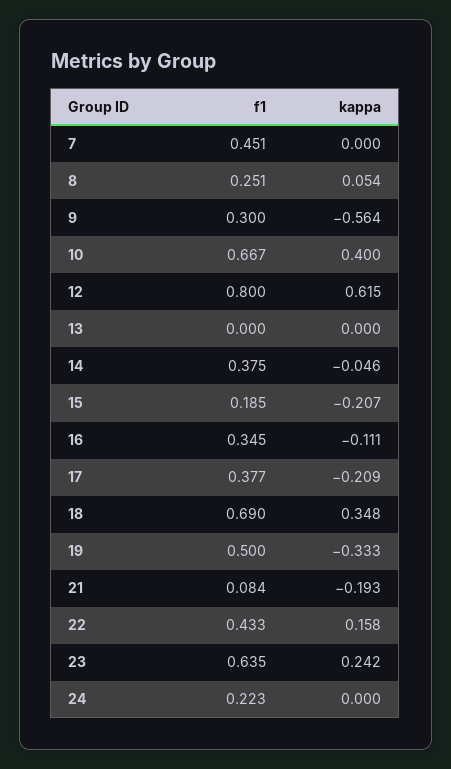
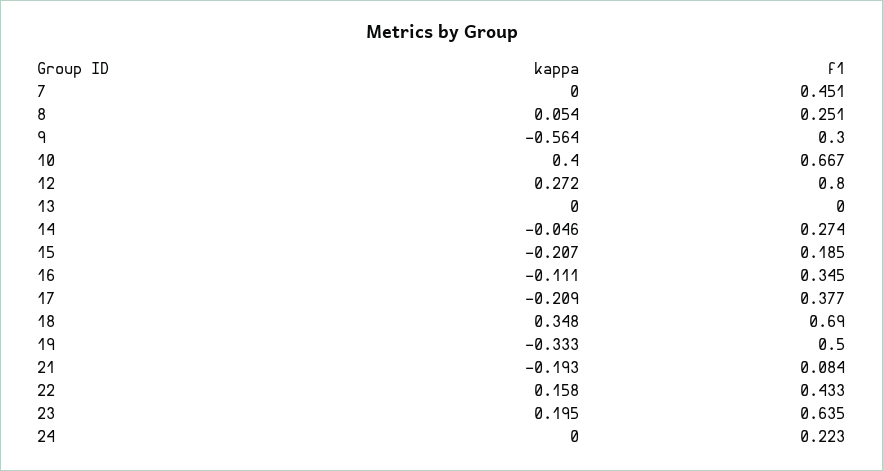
  {
    "f1": {
      "7": 0.451,
      "8": 0.251,
      "9": 0.3,
      "10": 0.667,
      "12": 0.8,
      "13": 0,
-     "14": 0.375,
+     "14": 0.274,
      "15": 0.185,
      "16": 0.345,
      "17": 0.377,
      "18": 0.69,
      "19": 0.5,
      "21": 0.084,
      "22": 0.433,
      "23": 0.635,
      "24": 0.223
    },
    "kappa": {
      "7": 0,
      "8": 0.054,
      "9": -0.564,
      "10": 0.4,
-     "12": 0.615,
+     "12": 0.272,
      "13": 0,
      "14": -0.046,
      "15": -0.207,
      "16": -0.111,
      "17": -0.209,
      "18": 0.348,
      "19": -0.333,
      "21": -0.193,
      "22": 0.158,
-     "23": 0.242,
+     "23": 0.195,
      "24": 0
    }
  }

